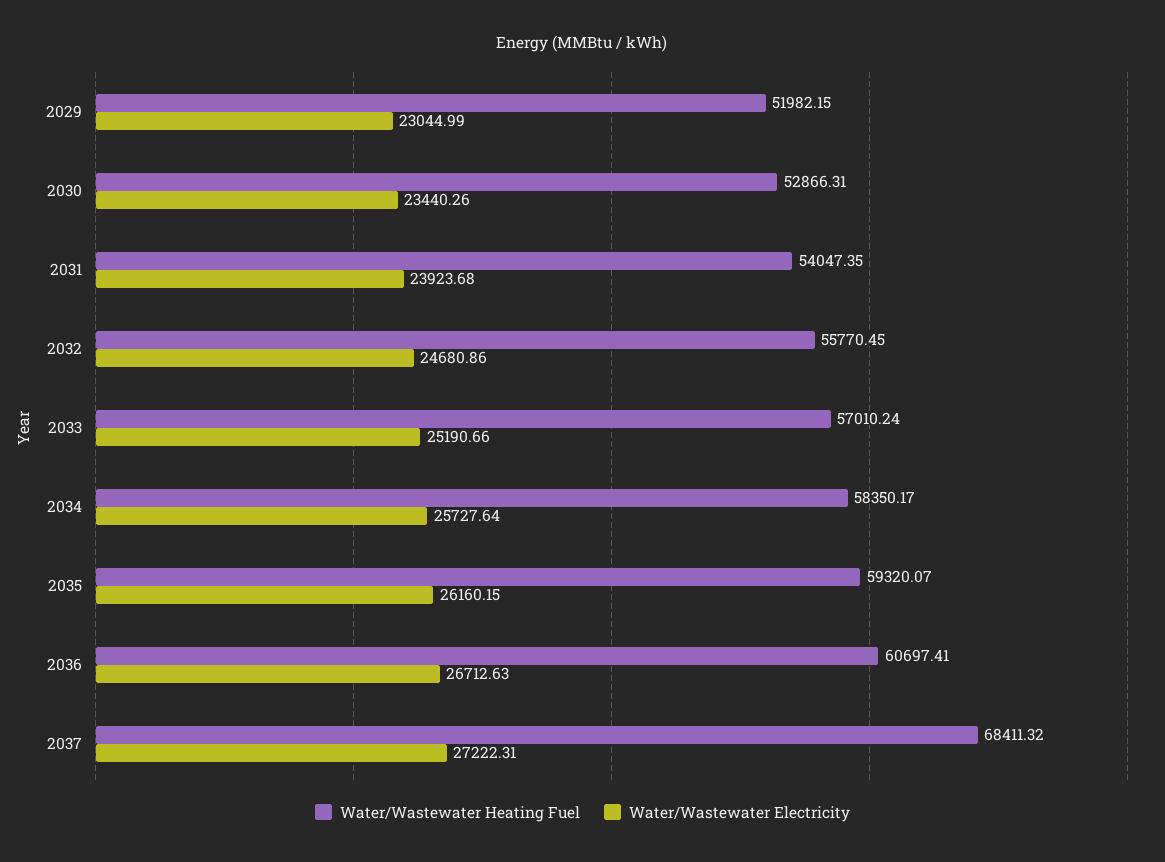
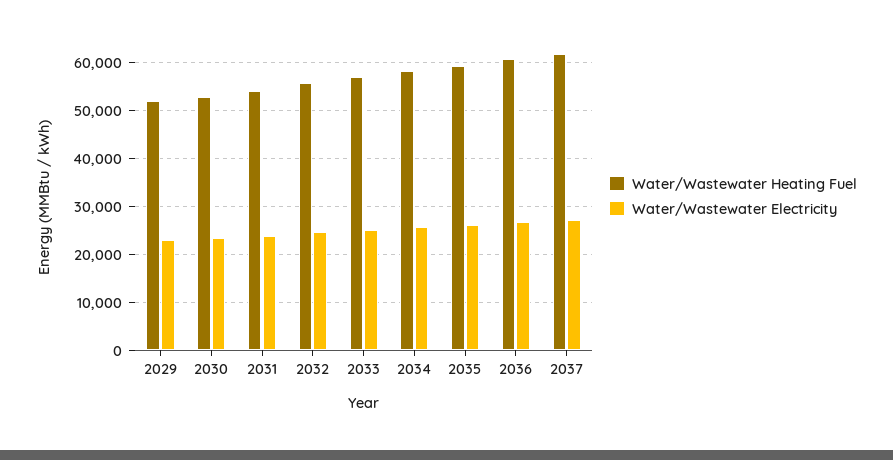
  {
    "Water/Wastewater Heating Fuel": {
      "2029": 51982.15,
      "2030": 52866.31,
      "2031": 54047.35,
      "2032": 55770.45,
      "2033": 57010.24,
      "2034": 58350.17,
      "2035": 59320.07,
      "2036": 60697.41,
-     "2037": 68411.32
+     "2037": 62000
    },
    "Water/Wastewater Electricity": {
      "2029": 23044.99,
      "2030": 23440.26,
      "2031": 23923.68,
      "2032": 24680.86,
      "2033": 25190.66,
      "2034": 25727.64,
      "2035": 26160.15,
      "2036": 26712.63,
      "2037": 27222.31
    }
  }

